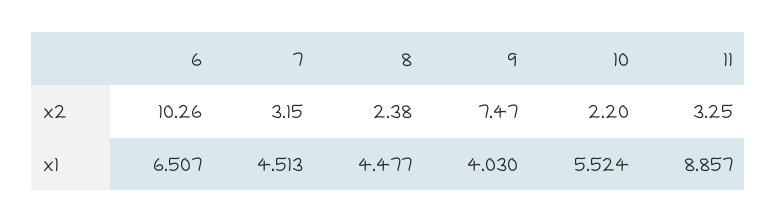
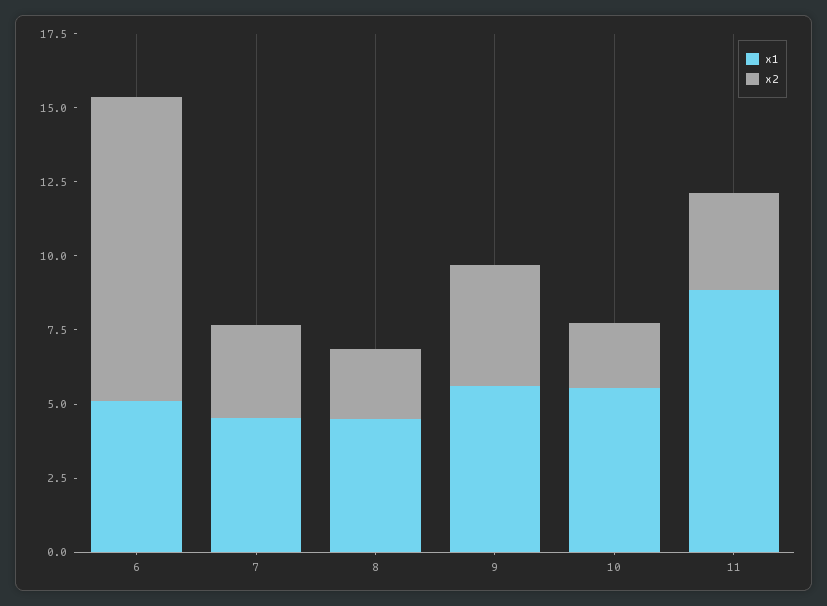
  {
    "x2": {
      "6": 10.26,
      "7": 3.15,
      "8": 2.38,
-     "9": 7.47,
+     "9": 4,
      "10": 2.2,
      "11": 3.25
    },
    "x1": {
-     "6": 6.507,
+     "6": 5,
      "7": 4.513,
      "8": 4.477,
-     "9": 4.03,
+     "9": 5.5,
      "10": 5.524,
      "11": 8.857
    }
  }

